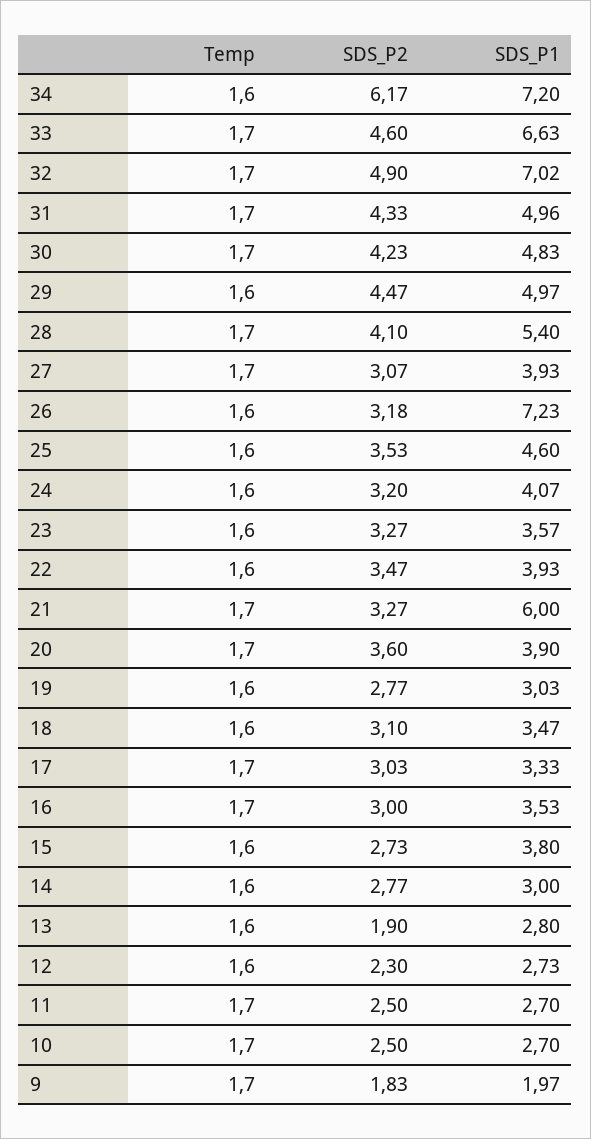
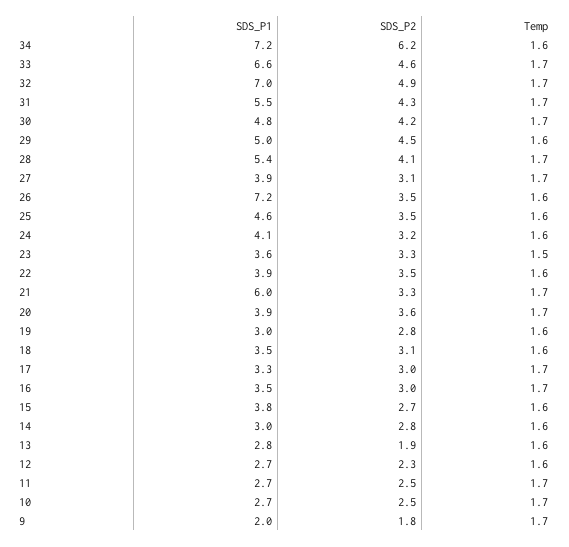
  {
    "Temp": {
      "34": 1.6,
      "33": 1.7,
      "32": 1.7,
      "31": 1.7,
      "30": 1.7,
      "29": 1.6,
      "28": 1.7,
      "27": 1.7,
      "26": 1.6,
      "25": 1.6,
      "24": 1.6,
-     "23": 1.6,
+     "23": 1.5,
      "22": 1.6,
      "21": 1.7,
      "20": 1.7,
      "19": 1.6,
      "18": 1.6,
      "17": 1.7,
      "16": 1.7,
      "15": 1.6,
      "14": 1.6,
      "13": 1.6,
      "12": 1.6,
      "11": 1.7,
      "10": 1.7,
      "9": 1.7
    },
    "SDS_P2": {
      "34": 6.17,
      "33": 4.6,
      "32": 4.9,
      "31": 4.33,
      "30": 4.23,
      "29": 4.47,
      "28": 4.1,
      "27": 3.07,
-     "26": 3.18,
+     "26": 3.5,
      "25": 3.53,
      "24": 3.2,
      "23": 3.27,
      "22": 3.47,
      "21": 3.27,
      "20": 3.6,
      "19": 2.77,
      "18": 3.1,
      "17": 3.03,
      "16": 3,
      "15": 2.73,
      "14": 2.77,
      "13": 1.9,
      "12": 2.3,
      "11": 2.5,
      "10": 2.5,
      "9": 1.83
    },
    "SDS_P1": {
      "34": 7.2,
      "33": 6.63,
      "32": 7.02,
-     "31": 4.96,
+     "31": 5.5,
      "30": 4.83,
      "29": 4.97,
      "28": 5.4,
      "27": 3.93,
      "26": 7.23,
      "25": 4.6,
      "24": 4.07,
      "23": 3.57,
      "22": 3.93,
      "21": 6,
      "20": 3.9,
      "19": 3.03,
      "18": 3.47,
      "17": 3.33,
      "16": 3.53,
      "15": 3.8,
      "14": 3,
      "13": 2.8,
      "12": 2.73,
      "11": 2.7,
      "10": 2.7,
      "9": 1.97
    }
  }

